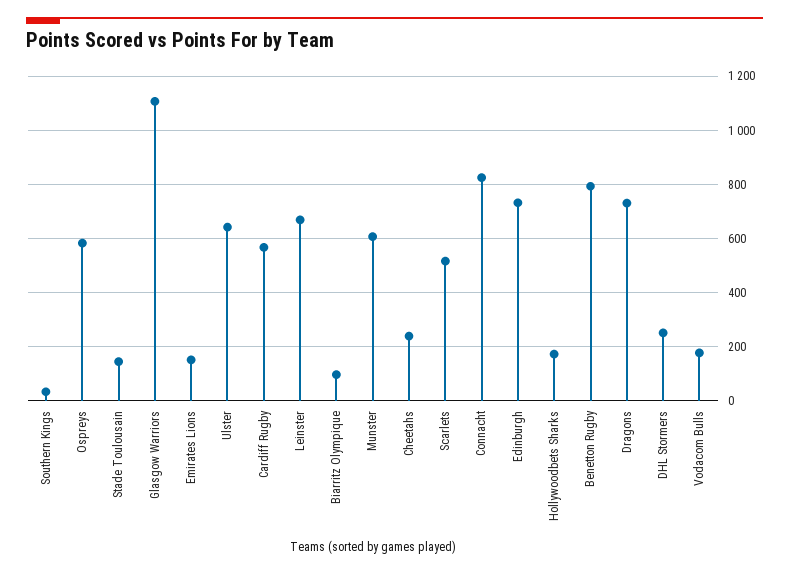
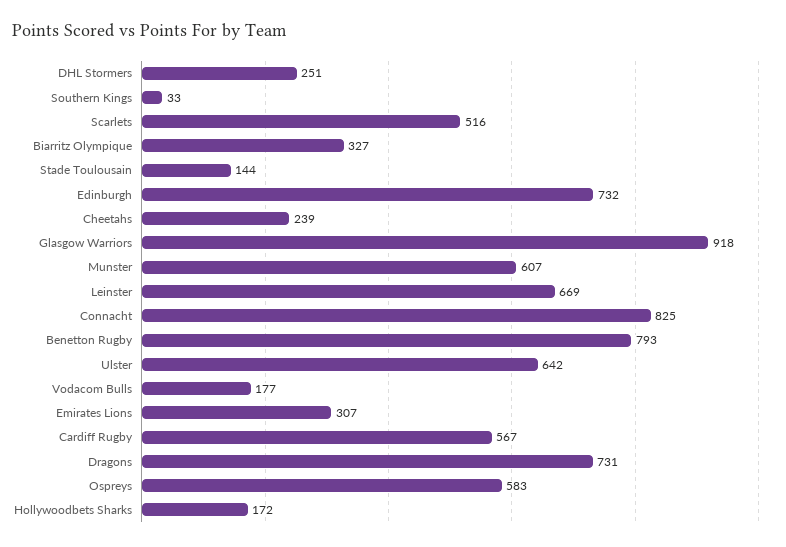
  {
    "Southern Kings": 33,
    "Ospreys": 583,
    "Stade Toulousain": 144,
-   "Glasgow Warriors": 1100,
+   "Glasgow Warriors": 918,
-   "Emirates Lions": 150,
+   "Emirates Lions": 307,
    "Ulster": 642,
    "Cardiff Rugby": 567,
    "Leinster": 669,
-   "Biarritz Olympique": 100,
+   "Biarritz Olympique": 327,
    "Munster": 607,
    "Cheetahs": 239,
    "Scarlets": 516,
    "Connacht": 825,
    "Edinburgh": 732,
    "Hollywoodbets Sharks": 172,
    "Benetton Rugby": 793,
    "Dragons": 731,
    "DHL Stormers": 251,
    "Vodacom Bulls": 177
  }

